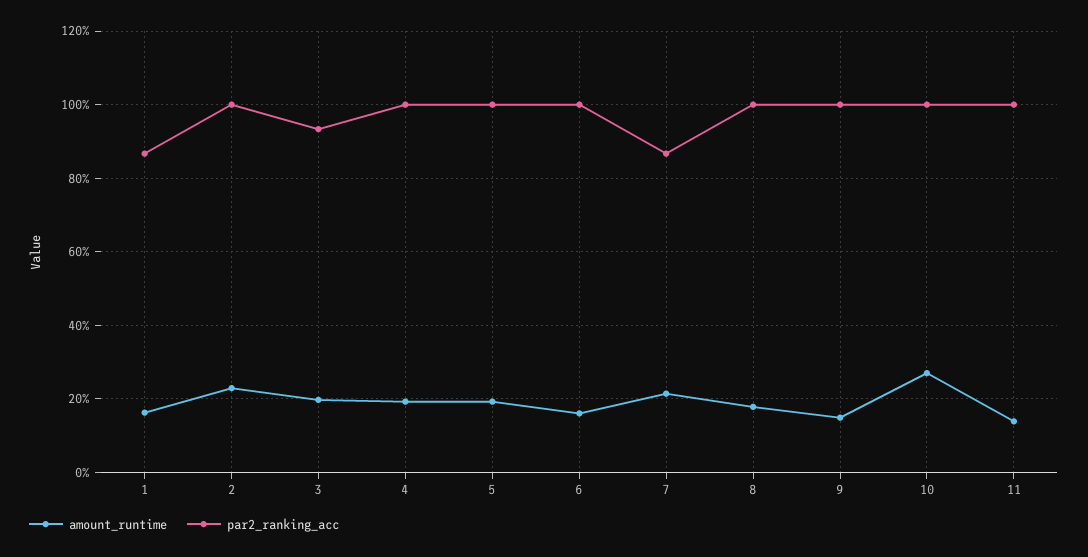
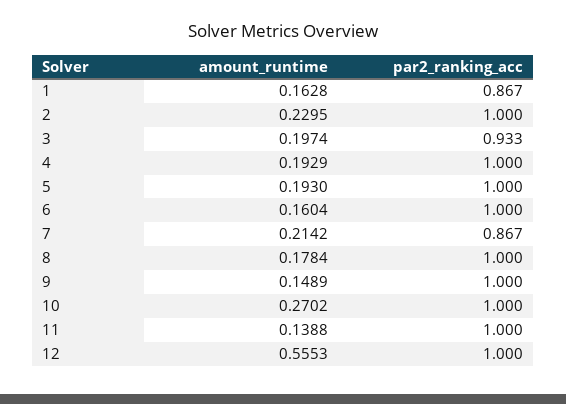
  {
    "amount_runtime": {
      "1": 0.1628,
      "2": 0.2295,
      "3": 0.1974,
      "4": 0.1929,
      "5": 0.193,
      "6": 0.1604,
      "7": 0.2142,
      "8": 0.1784,
      "9": 0.1489,
      "10": 0.2702,
-     "11": 0.1388
+     "11": 0.1388,
+     "12": 0.5553
    },
    "par2_ranking_acc": {
      "1": 0.867,
      "2": 1,
      "3": 0.933,
      "4": 1,
      "5": 1,
      "6": 1,
      "7": 0.867,
      "8": 1,
      "9": 1,
      "10": 1,
-     "11": 1
+     "11": 1,
+     "12": 1
    }
  }

